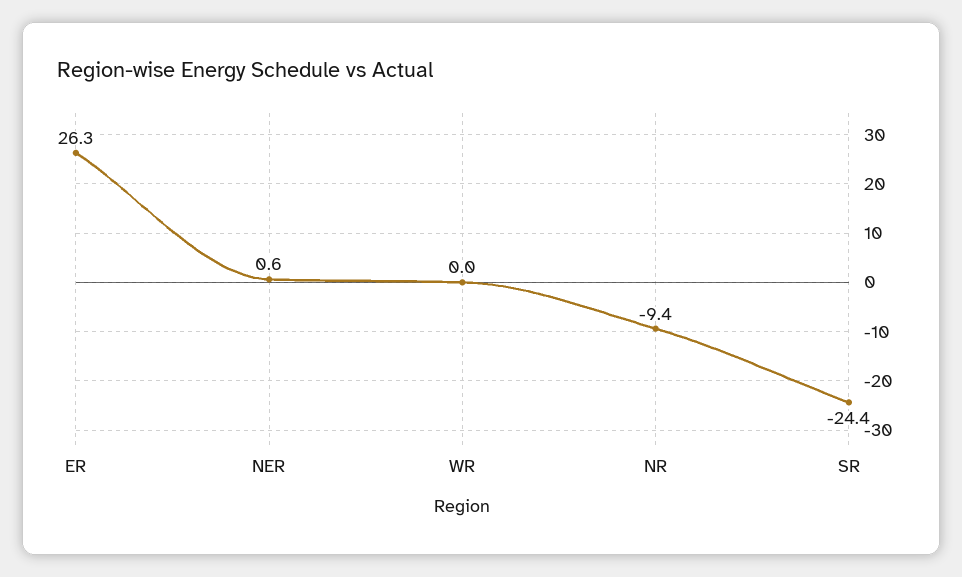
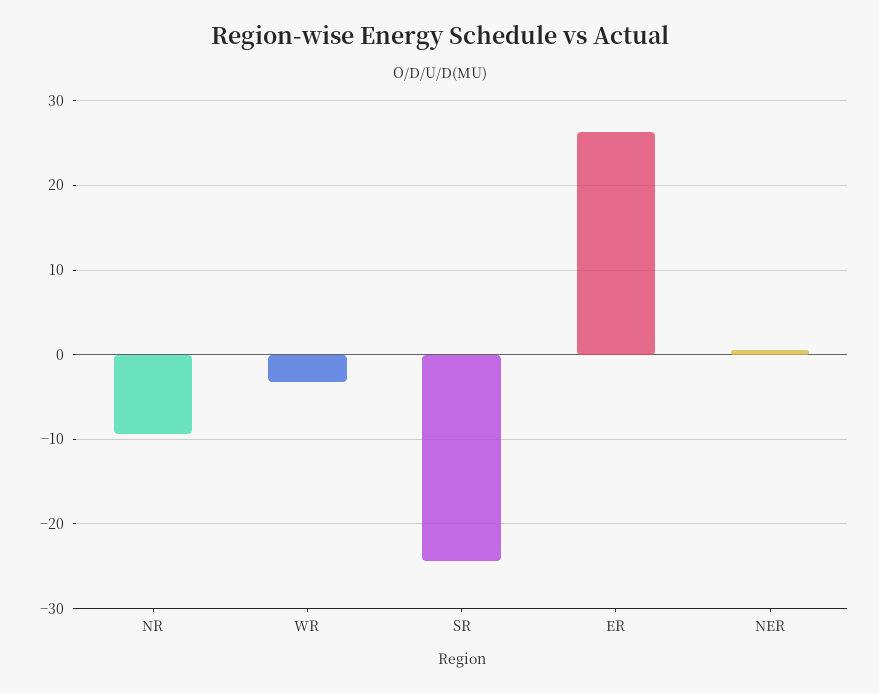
  {
    "ER": 26.3,
    "NER": 0.6,
-   "WR": 0,
+   "WR": -3,
    "NR": -9.4,
    "SR": -24.4
  }

